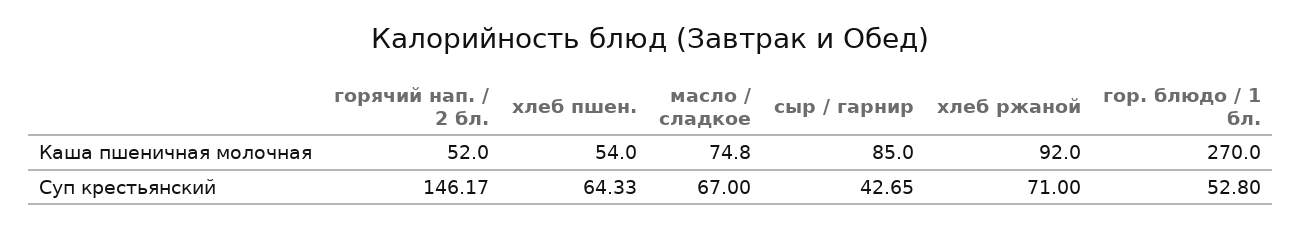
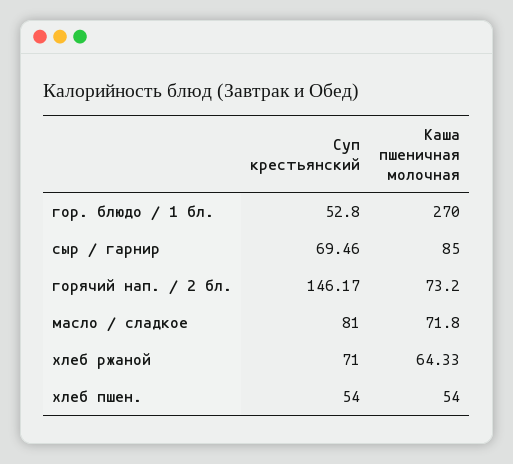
  {
    "горячий нап. / 2 бл.": {
-     "Каша пшеничная молочная": 52,
+     "Каша пшеничная молочная": 73.2,
      "Суп крестьянский": 146.17
    },
    "хлеб пшен.": {
      "Каша пшеничная молочная": 54,
-     "Суп крестьянский": 64.33
+     "Суп крестьянский": 54
    },
    "масло / сладкое": {
-     "Каша пшеничная молочная": 74.8,
+     "Каша пшеничная молочная": 71.8,
-     "Суп крестьянский": 67
+     "Суп крестьянский": 81
    },
    "сыр / гарнир": {
      "Каша пшеничная молочная": 85,
-     "Суп крестьянский": 42.65
+     "Суп крестьянский": 69.46
    },
    "хлеб ржаной": {
-     "Каша пшеничная молочная": 92,
+     "Каша пшеничная молочная": 64.33,
      "Суп крестьянский": 71
    },
    "гор. блюдо / 1 бл.": {
      "Каша пшеничная молочная": 270,
      "Суп крестьянский": 52.8
    }
  }

